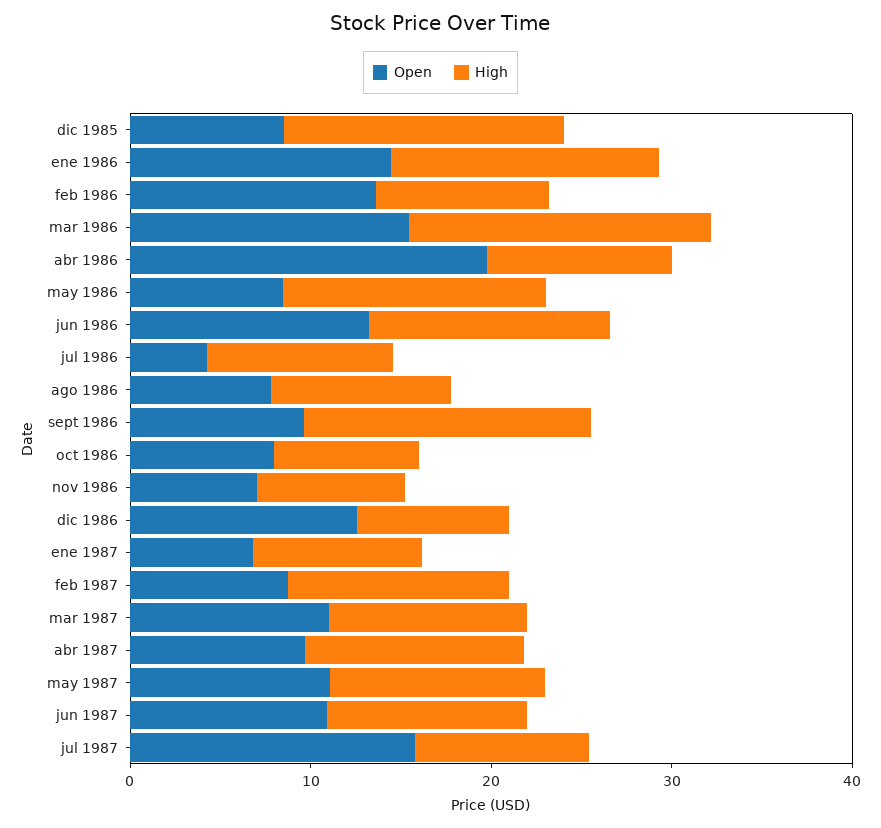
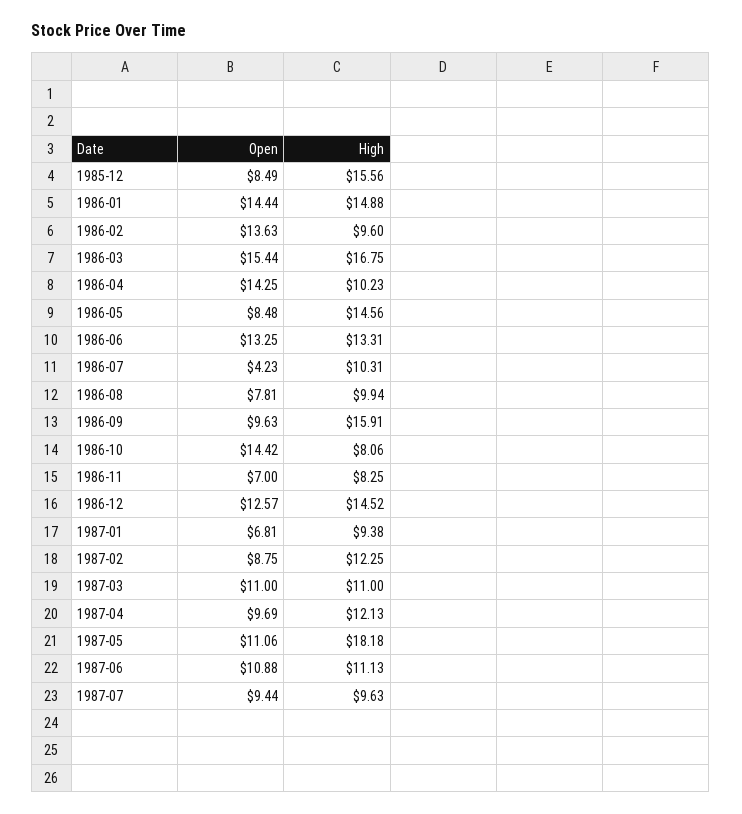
  {
    "Open": {
      "dic 1985": 8.49,
      "ene 1986": 14.44,
      "feb 1986": 13.63,
      "mar 1986": 15.44,
-     "abr 1986": 20,
+     "abr 1986": 14.25,
      "may 1986": 8.48,
      "jun 1986": 13.25,
      "jul 1986": 4.23,
      "ago 1986": 7.81,
      "sept 1986": 9.63,
-     "oct 1986": 8,
+     "oct 1986": 14.42,
      "nov 1986": 7,
      "dic 1986": 12.57,
      "ene 1987": 6.81,
      "feb 1987": 8.75,
      "mar 1987": 11,
      "abr 1987": 9.69,
      "may 1987": 11.06,
      "jun 1987": 10.88,
-     "jul 1987": 16
+     "jul 1987": 9.44
    },
    "High": {
      "dic 1985": 15.56,
      "ene 1986": 14.88,
      "feb 1986": 9.6,
      "mar 1986": 16.75,
      "abr 1986": 10.23,
      "may 1986": 14.56,
      "jun 1986": 13.31,
      "jul 1986": 10.31,
      "ago 1986": 9.94,
      "sept 1986": 15.91,
      "oct 1986": 8.06,
      "nov 1986": 8.25,
-     "dic 1986": 8,
+     "dic 1986": 14.52,
      "ene 1987": 9.38,
      "feb 1987": 12.25,
      "mar 1987": 11,
      "abr 1987": 12.13,
-     "may 1987": 12,
+     "may 1987": 18.18,
      "jun 1987": 11.13,
      "jul 1987": 9.63
    }
  }

